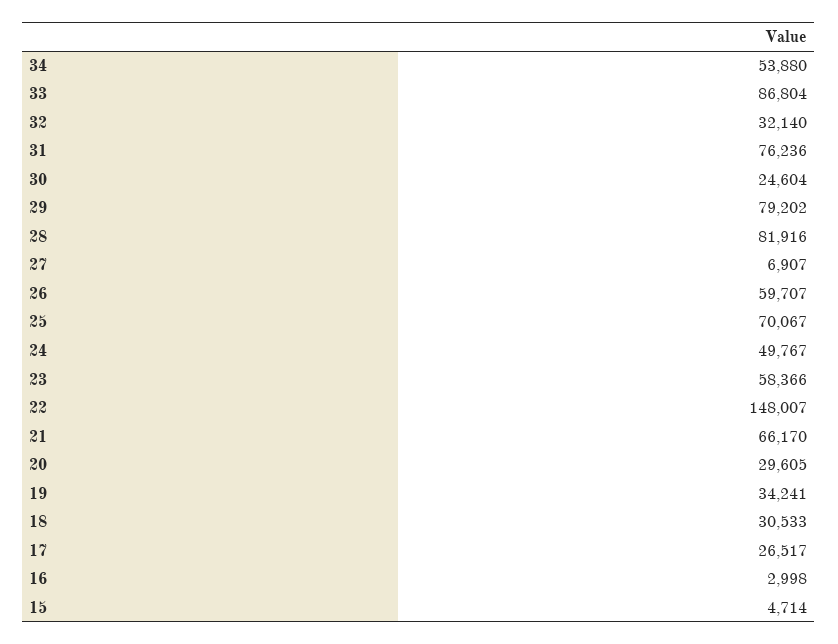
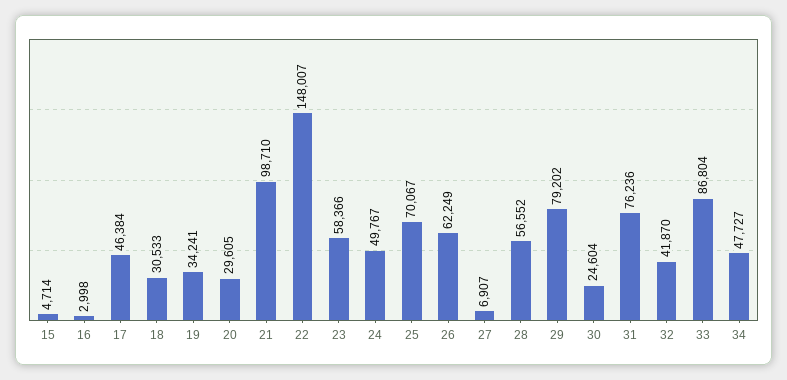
  {
-   "34": 53880,
+   "34": 47727,
    "33": 86804,
-   "32": 32140,
+   "32": 41870,
    "31": 76236,
    "30": 24604,
    "29": 79202,
-   "28": 81916,
+   "28": 56552,
    "27": 6907,
-   "26": 59707,
+   "26": 62249,
    "25": 70067,
    "24": 49767,
    "23": 58366,
    "22": 148007,
-   "21": 66170,
+   "21": 98710,
    "20": 29605,
    "19": 34241,
    "18": 30533,
-   "17": 26517,
+   "17": 46384,
    "16": 2998,
    "15": 4714
  }

